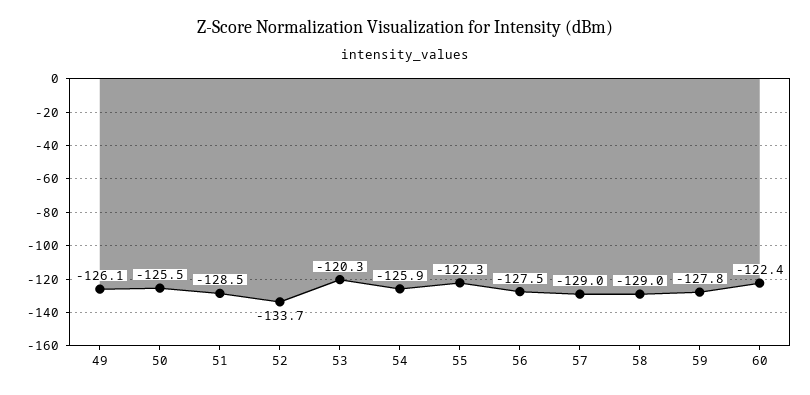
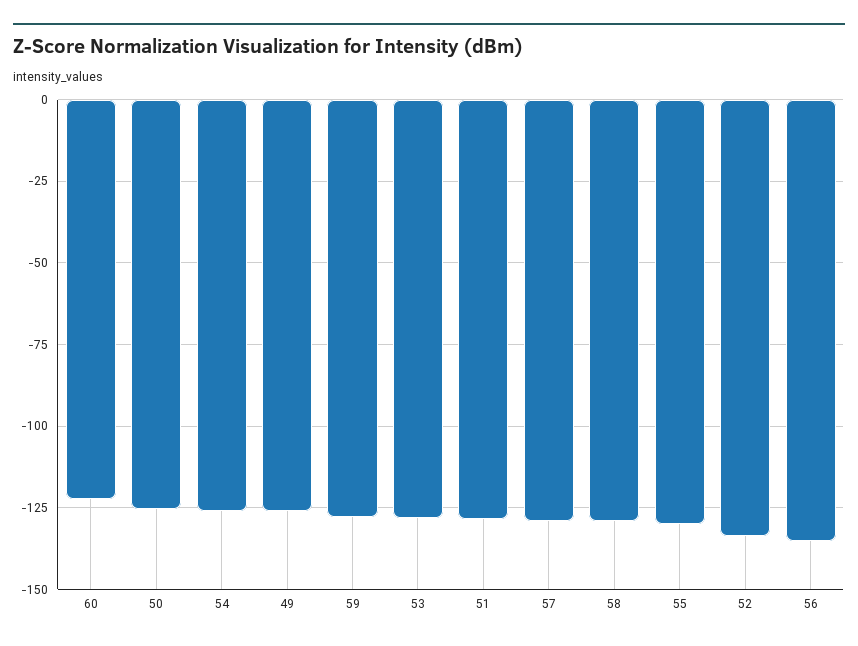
  {
    "49": -126.1,
    "50": -125.5,
    "51": -128.5,
    "52": -133.7,
-   "53": -120.3,
+   "53": -127.5,
    "54": -125.9,
-   "55": -122.3,
+   "55": -130,
-   "56": -127.5,
+   "56": -135,
    "57": -129,
    "58": -129,
    "59": -127.8,
    "60": -122.4
  }

